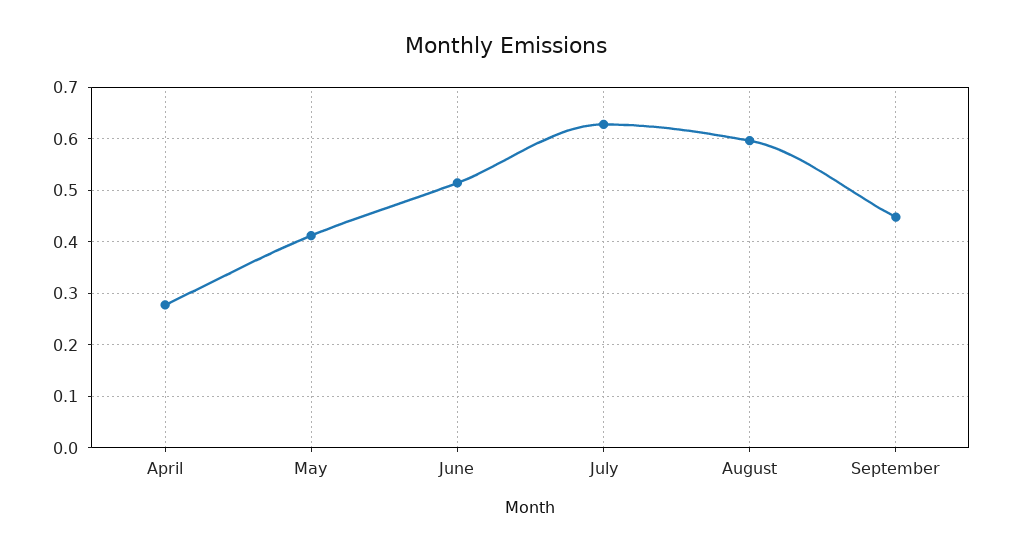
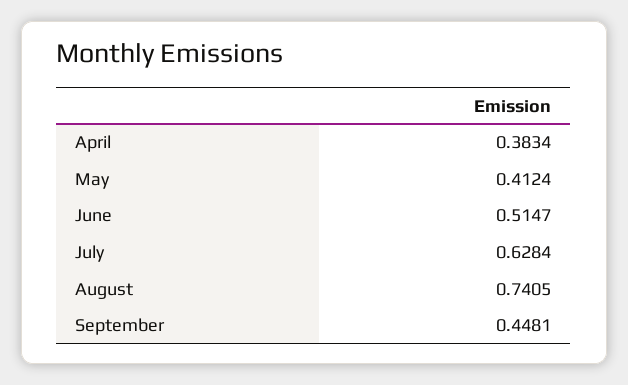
  {
-   "April": 0.28,
+   "April": 0.3834,
    "May": 0.4124,
    "June": 0.5147,
    "July": 0.6284,
-   "August": 0.6,
+   "August": 0.7405,
    "September": 0.4481
  }

